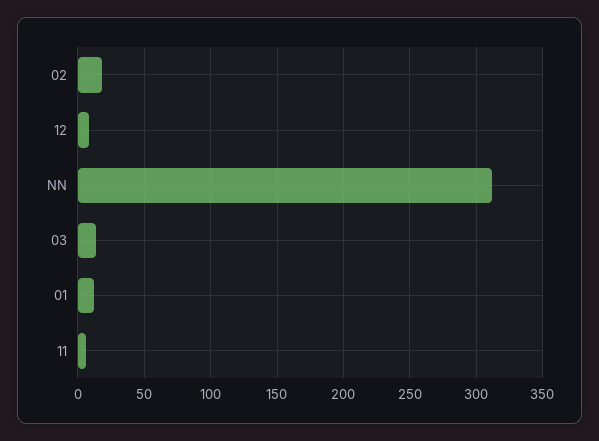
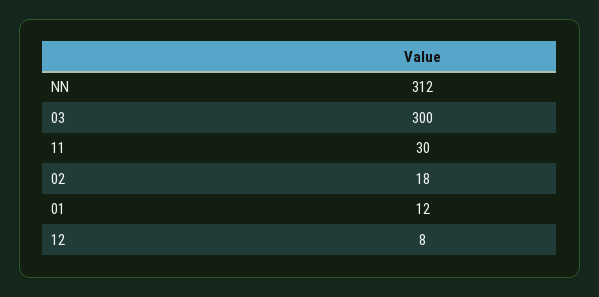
  {
    "02": 18,
    "12": 8,
    "NN": 312,
-   "03": 15,
+   "03": 300,
    "01": 12,
-   "11": 5
+   "11": 30
  }

